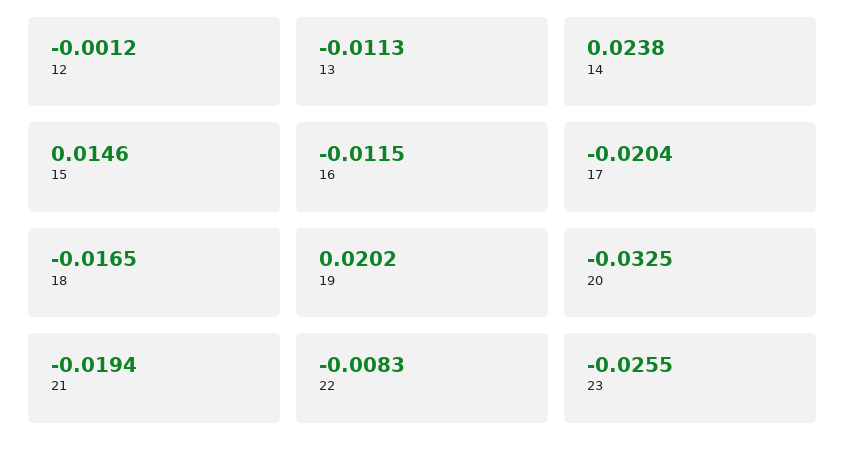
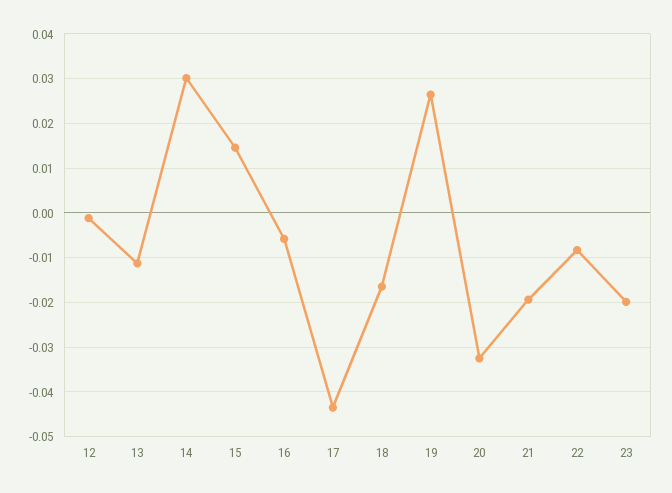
  {
    "12": -0.0012,
    "13": -0.0113,
-   "14": 0.0238,
+   "14": 0.03,
    "15": 0.0146,
-   "16": -0.0115,
+   "16": -0.006,
-   "17": -0.0204,
+   "17": -0.044,
    "18": -0.0165,
-   "19": 0.0202,
+   "19": 0.026,
    "20": -0.0325,
    "21": -0.0194,
    "22": -0.0083,
-   "23": -0.0255
+   "23": -0.02
  }

